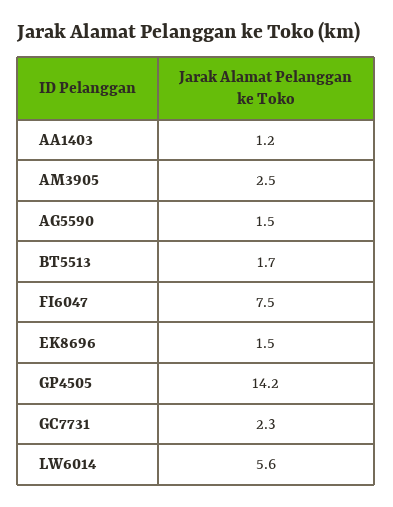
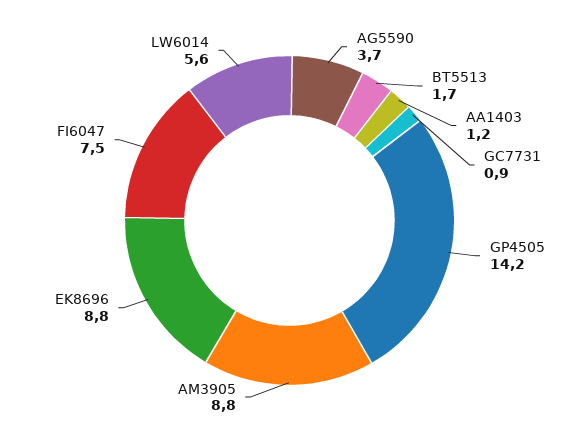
  {
    "AA1403": 1.2,
-   "AM3905": 2.5,
+   "AM3905": 8.8,
-   "AG5590": 1.5,
+   "AG5590": 3.7,
    "BT5513": 1.7,
    "FI6047": 7.5,
-   "EK8696": 1.5,
+   "EK8696": 8.8,
    "GP4505": 14.2,
-   "GC7731": 2.3,
+   "GC7731": 0.9,
    "LW6014": 5.6
  }

